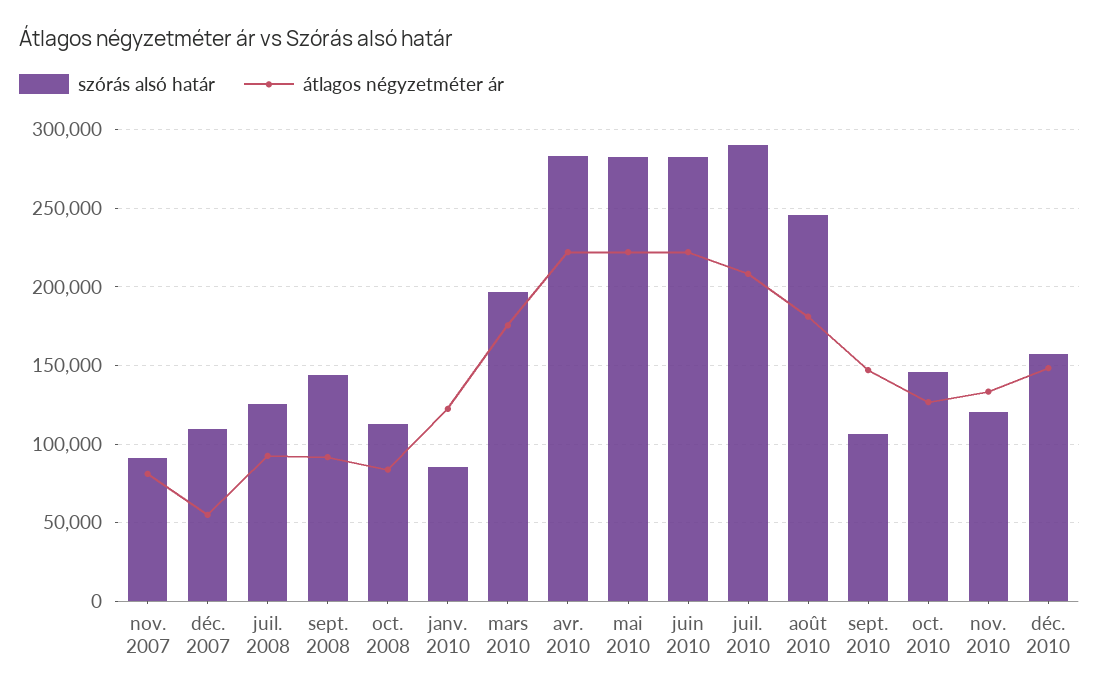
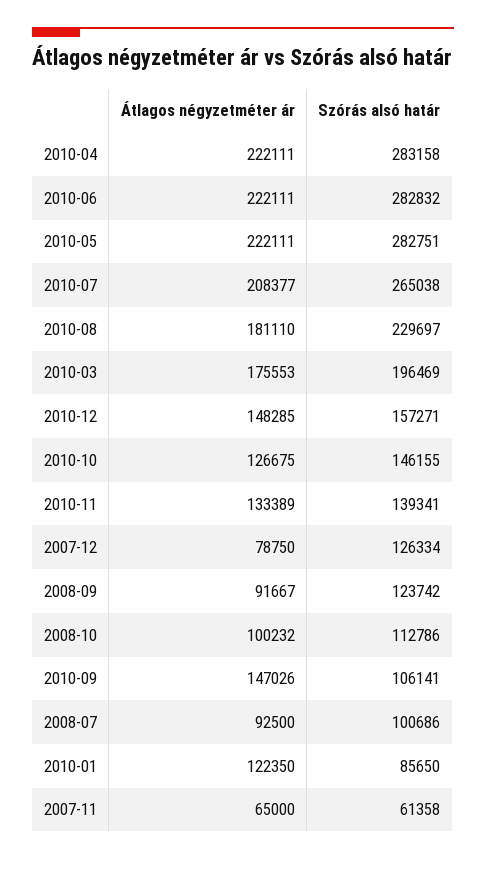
  {
    "szórás alsó határ": {
-     "nov. 2007": 90000,
+     "nov. 2007": 61358,
-     "déc. 2007": 110000,
+     "déc. 2007": 126334,
-     "juil. 2008": 125000,
+     "juil. 2008": 100686,
-     "sept. 2008": 145000,
+     "sept. 2008": 123742,
      "oct. 2008": 112786,
      "janv. 2010": 85650,
      "mars 2010": 196469,
      "avr. 2010": 283158,
      "mai 2010": 282751,
      "juin 2010": 282832,
-     "juil. 2010": 290000,
+     "juil. 2010": 265038,
-     "août 2010": 245000,
+     "août 2010": 229697,
      "sept. 2010": 106141,
      "oct. 2010": 146155,
-     "nov. 2010": 120000,
+     "nov. 2010": 139341,
      "déc. 2010": 157271
    },
    "átlagos négyzetméter ár": {
-     "nov. 2007": 80000,
+     "nov. 2007": 65000,
-     "déc. 2007": 55000,
+     "déc. 2007": 78750,
      "juil. 2008": 92500,
      "sept. 2008": 91667,
-     "oct. 2008": 85000,
+     "oct. 2008": 100232,
      "janv. 2010": 122350,
      "mars 2010": 175553,
      "avr. 2010": 222111,
      "mai 2010": 222111,
      "juin 2010": 222111,
      "juil. 2010": 208377,
      "août 2010": 181110,
      "sept. 2010": 147026,
      "oct. 2010": 126675,
      "nov. 2010": 133389,
      "déc. 2010": 148285
    }
  }

